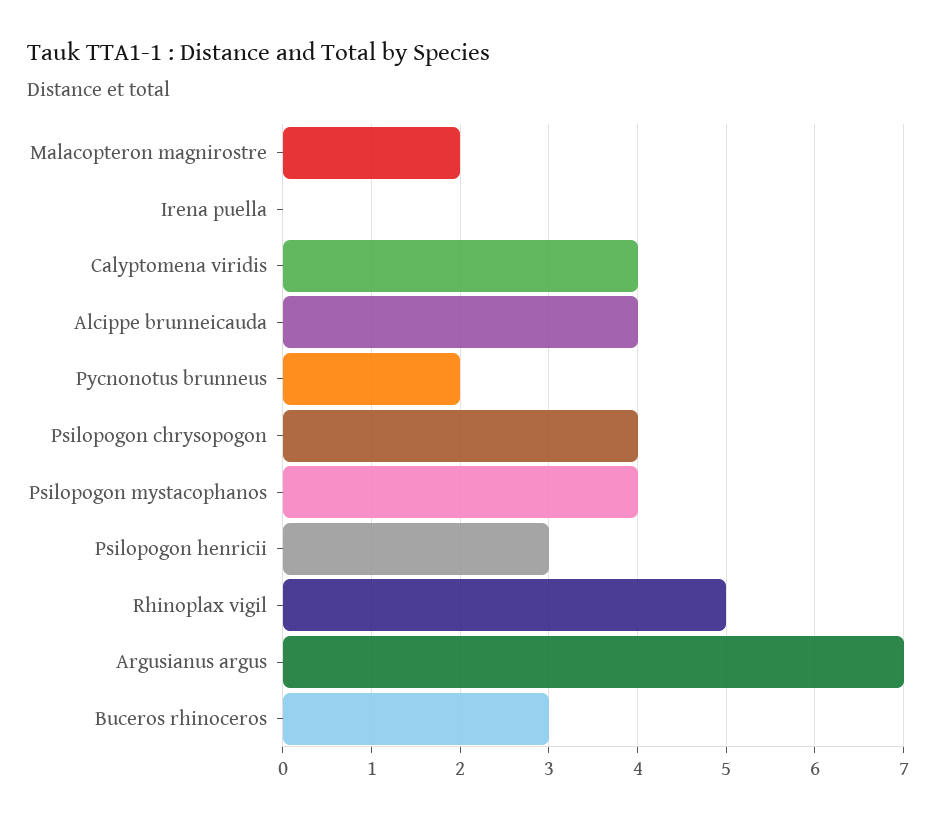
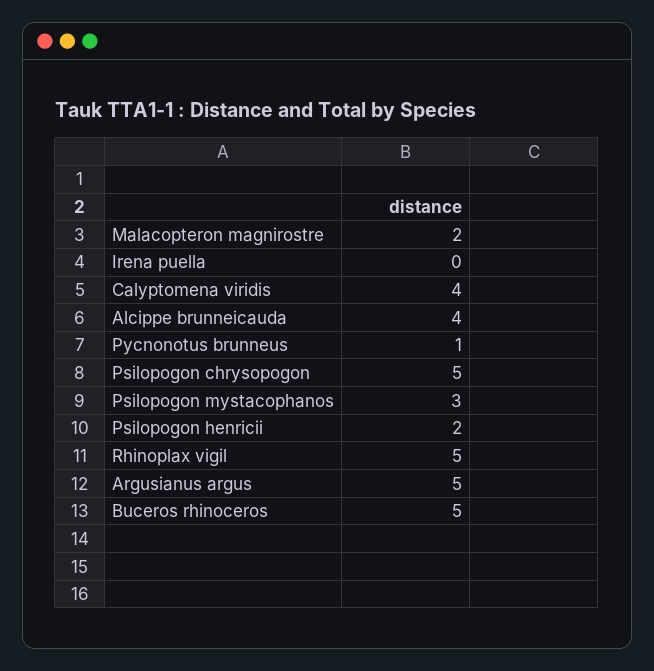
  {
    "Malacopteron magnirostre": 2,
    "Irena puella": 0,
    "Calyptomena viridis": 4,
    "Alcippe brunneicauda": 4,
-   "Pycnonotus brunneus": 2,
+   "Pycnonotus brunneus": 1,
-   "Psilopogon chrysopogon": 4,
+   "Psilopogon chrysopogon": 5,
-   "Psilopogon mystacophanos": 4,
+   "Psilopogon mystacophanos": 3,
-   "Psilopogon henricii": 3,
+   "Psilopogon henricii": 2,
    "Rhinoplax vigil": 5,
-   "Argusianus argus": 7,
+   "Argusianus argus": 5,
-   "Buceros rhinoceros": 3
+   "Buceros rhinoceros": 5
  }

